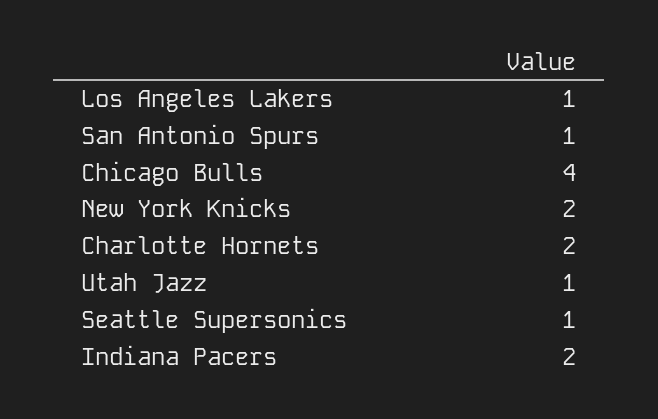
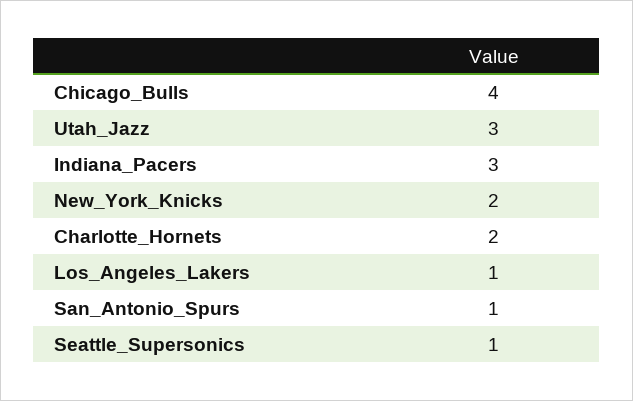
  {
    "Los Angeles Lakers": 1,
    "San Antonio Spurs": 1,
    "Chicago Bulls": 4,
    "New York Knicks": 2,
    "Charlotte Hornets": 2,
-   "Utah Jazz": 1,
+   "Utah Jazz": 3,
    "Seattle Supersonics": 1,
-   "Indiana Pacers": 2
+   "Indiana Pacers": 3
  }

